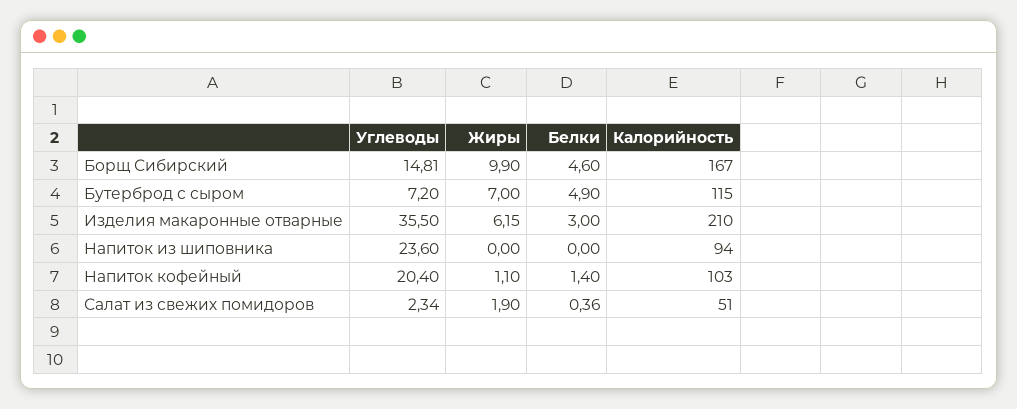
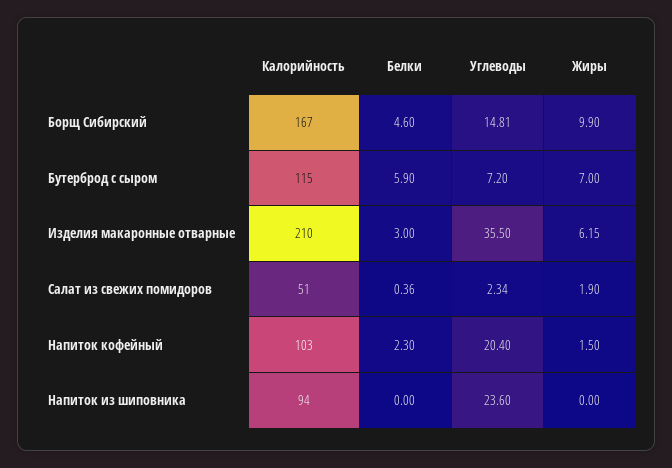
  {
    "Углеводы": {
      "Борщ Сибирский": 14.81,
      "Бутерброд с сыром": 7.2,
      "Изделия макаронные отварные": 35.5,
      "Напиток из шиповника": 23.6,
      "Напиток кофейный": 20.4,
      "Салат из свежих помидоров": 2.34
    },
    "Жиры": {
      "Борщ Сибирский": 9.9,
      "Бутерброд с сыром": 7,
      "Изделия макаронные отварные": 6.15,
      "Напиток из шиповника": 0,
-     "Напиток кофейный": 1.1,
+     "Напиток кофейный": 1.5,
      "Салат из свежих помидоров": 1.9
    },
    "Белки": {
      "Борщ Сибирский": 4.6,
-     "Бутерброд с сыром": 4.9,
+     "Бутерброд с сыром": 5.9,
      "Изделия макаронные отварные": 3,
      "Напиток из шиповника": 0,
-     "Напиток кофейный": 1.4,
+     "Напиток кофейный": 2.3,
      "Салат из свежих помидоров": 0.36
    },
    "Калорийность": {
      "Борщ Сибирский": 167,
      "Бутерброд с сыром": 115,
      "Изделия макаронные отварные": 210,
      "Напиток из шиповника": 94,
      "Напиток кофейный": 103,
      "Салат из свежих помидоров": 51
    }
  }

